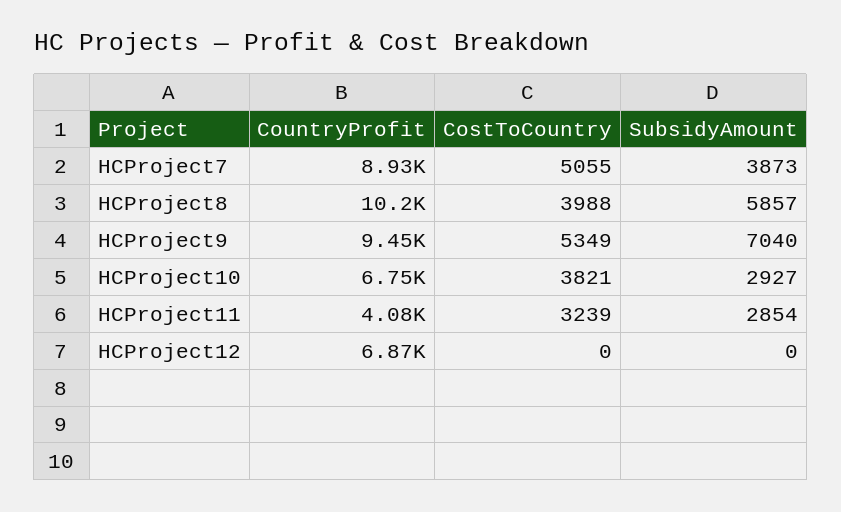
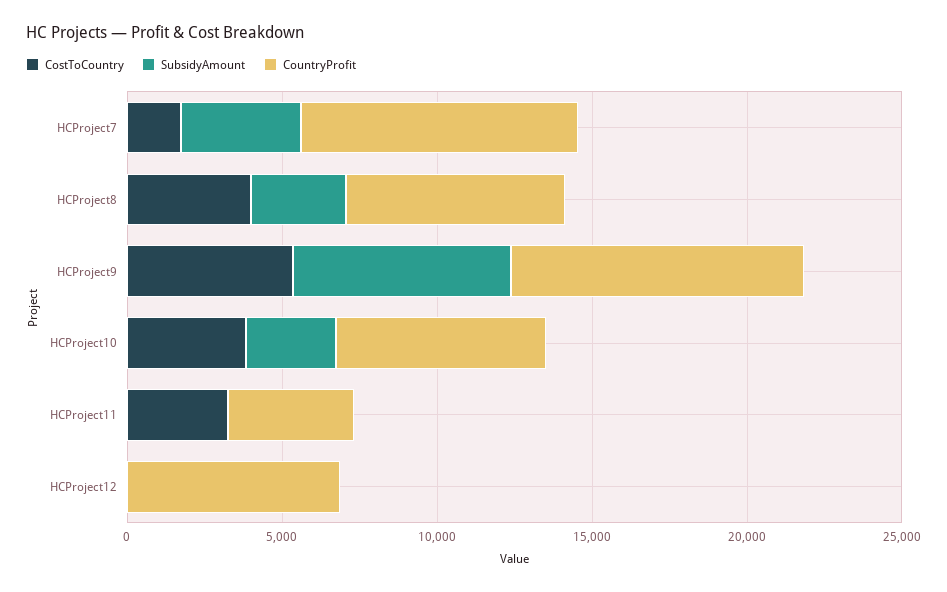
  {
    "CountryProfit": {
      "HCProject7": 8930,
-     "HCProject8": 10200,
+     "HCProject8": 7000,
      "HCProject9": 9450,
      "HCProject10": 6750,
      "HCProject11": 4080,
      "HCProject12": 6870
    },
    "CostToCountry": {
-     "HCProject7": 5055,
+     "HCProject7": 2000,
      "HCProject8": 3988,
      "HCProject9": 5349,
      "HCProject10": 3821,
      "HCProject11": 3239,
      "HCProject12": 0
    },
    "SubsidyAmount": {
      "HCProject7": 3873,
-     "HCProject8": 5857,
+     "HCProject8": 3000,
      "HCProject9": 7040,
      "HCProject10": 2927,
-     "HCProject11": 2854,
+     "HCProject11": 0,
      "HCProject12": 0
    }
  }

